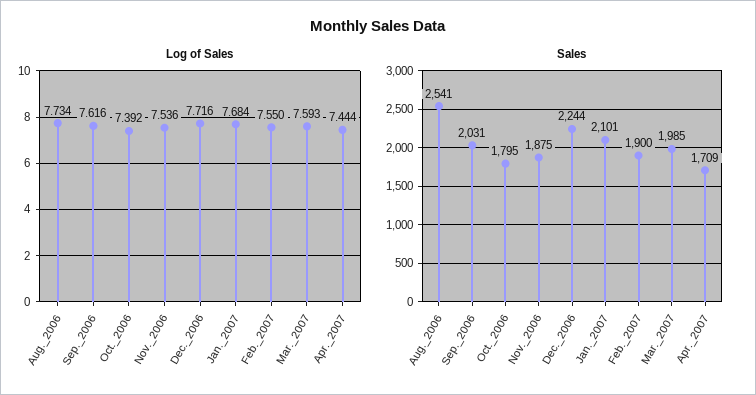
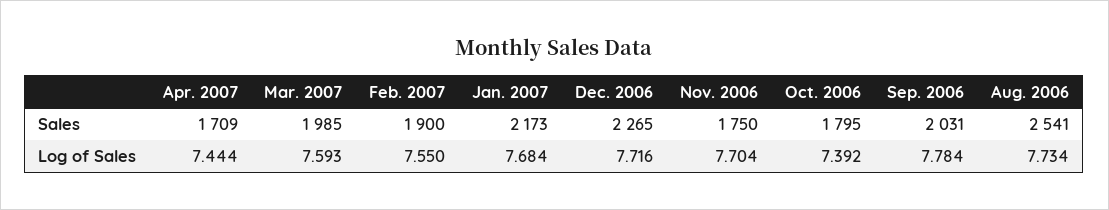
  {
    "Log of Sales": {
      "Aug._2006": 7.734,
-     "Sep._2006": 7.616,
+     "Sep._2006": 7.784,
      "Oct._2006": 7.392,
-     "Nov._2006": 7.536,
+     "Nov._2006": 7.704,
      "Dec._2006": 7.716,
      "Jan._2007": 7.684,
      "Feb._2007": 7.55,
      "Mar._2007": 7.593,
      "Apr._2007": 7.444
    },
    "Sales": {
      "Aug._2006": 2541,
      "Sep._2006": 2031,
      "Oct._2006": 1795,
-     "Nov._2006": 1875,
+     "Nov._2006": 1750,
-     "Dec._2006": 2244,
+     "Dec._2006": 2265,
-     "Jan._2007": 2101,
+     "Jan._2007": 2173,
      "Feb._2007": 1900,
      "Mar._2007": 1985,
      "Apr._2007": 1709
    }
  }

